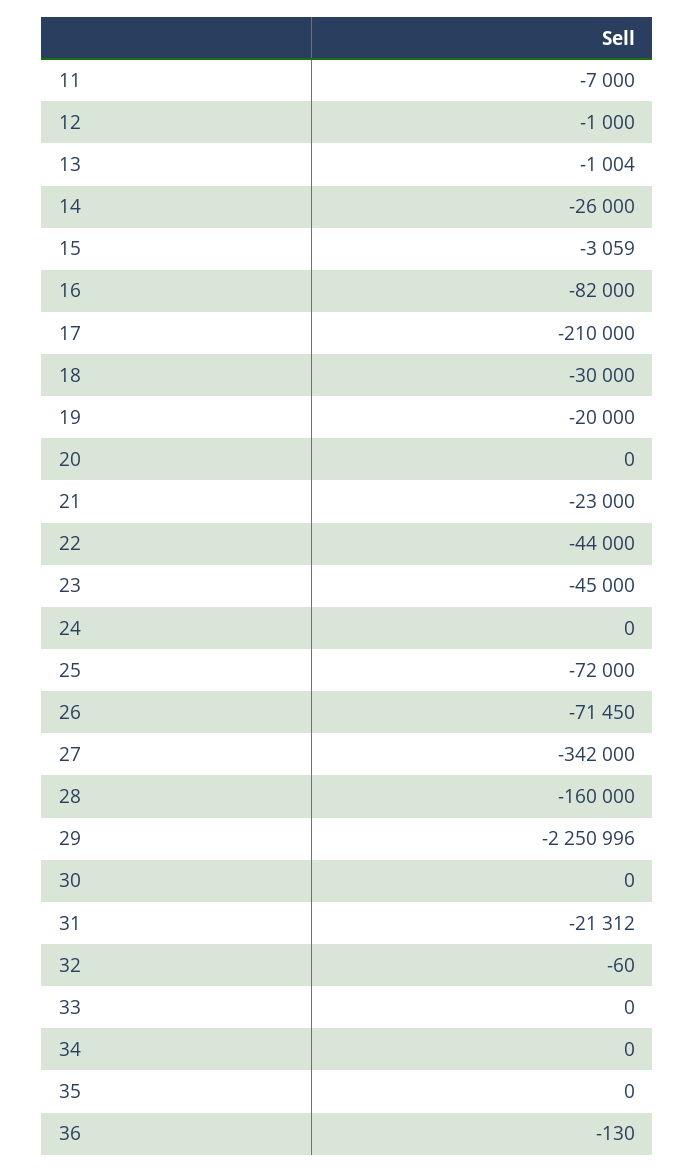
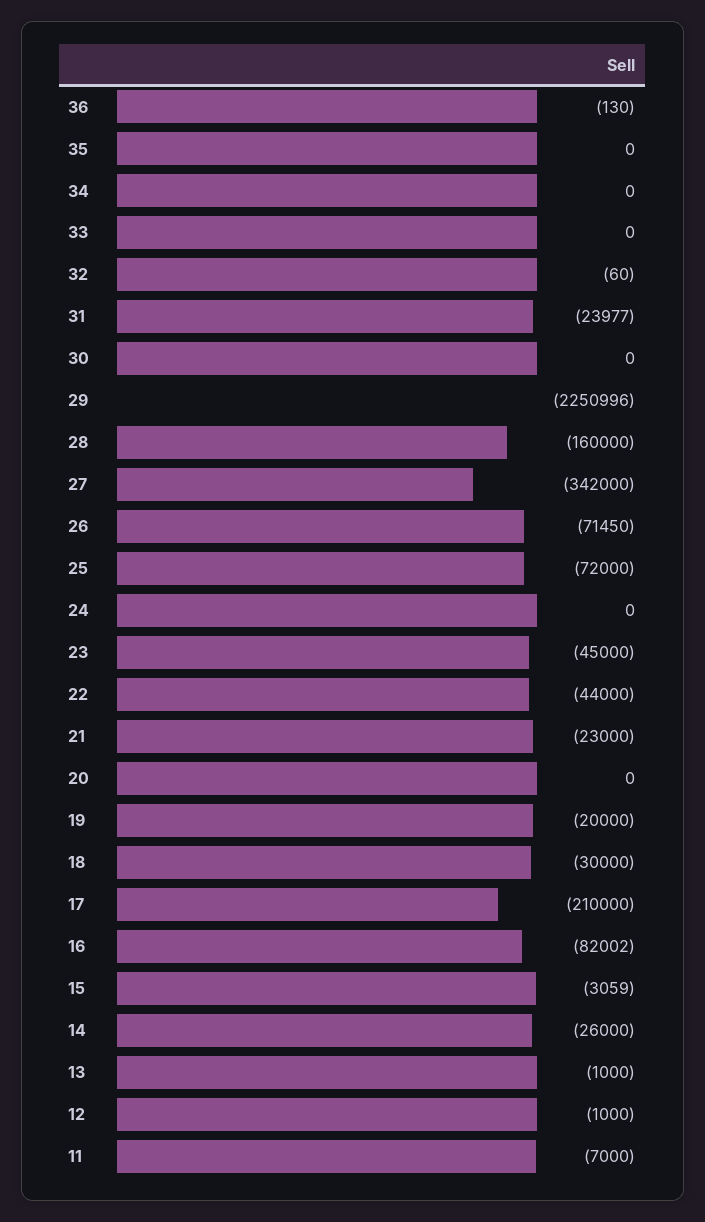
  {
    "11": -7000,
    "12": -1000,
-   "13": -1004,
+   "13": -1000,
    "14": -26000,
    "15": -3059,
-   "16": -82000,
+   "16": -82002,
    "17": -210000,
    "18": -30000,
    "19": -20000,
    "20": 0,
    "21": -23000,
    "22": -44000,
    "23": -45000,
    "24": 0,
    "25": -72000,
    "26": -71450,
    "27": -342000,
    "28": -160000,
    "29": -2250996,
    "30": 0,
-   "31": -21312,
+   "31": -23977,
    "32": -60,
    "33": 0,
    "34": 0,
    "35": 0,
    "36": -130
  }

